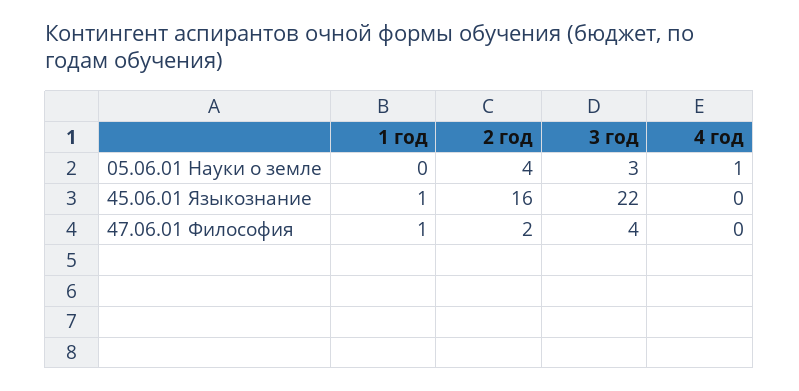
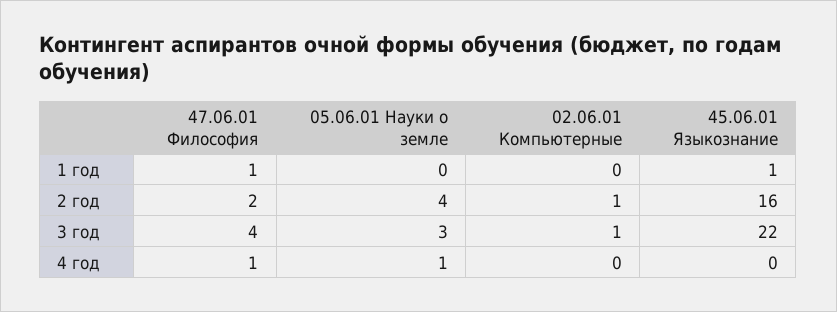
  {
    "1 год": {
      "05.06.01 Науки о земле": 0,
      "45.06.01 Языкознание": 1,
-     "47.06.01 Философия": 1
+     "47.06.01 Философия": 1,
+     "02.06.01 Компьютерные": 0
    },
    "2 год": {
      "05.06.01 Науки о земле": 4,
      "45.06.01 Языкознание": 16,
-     "47.06.01 Философия": 2
+     "47.06.01 Философия": 2,
+     "02.06.01 Компьютерные": 1
    },
    "3 год": {
      "05.06.01 Науки о земле": 3,
      "45.06.01 Языкознание": 22,
-     "47.06.01 Философия": 4
+     "47.06.01 Философия": 4,
+     "02.06.01 Компьютерные": 1
    },
    "4 год": {
      "05.06.01 Науки о земле": 1,
      "45.06.01 Языкознание": 0,
-     "47.06.01 Философия": 0
+     "47.06.01 Философия": 1,
+     "02.06.01 Компьютерные": 0
    }
  }

